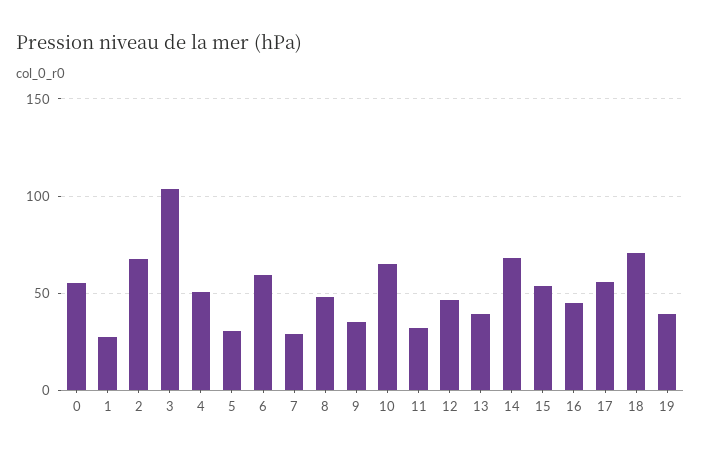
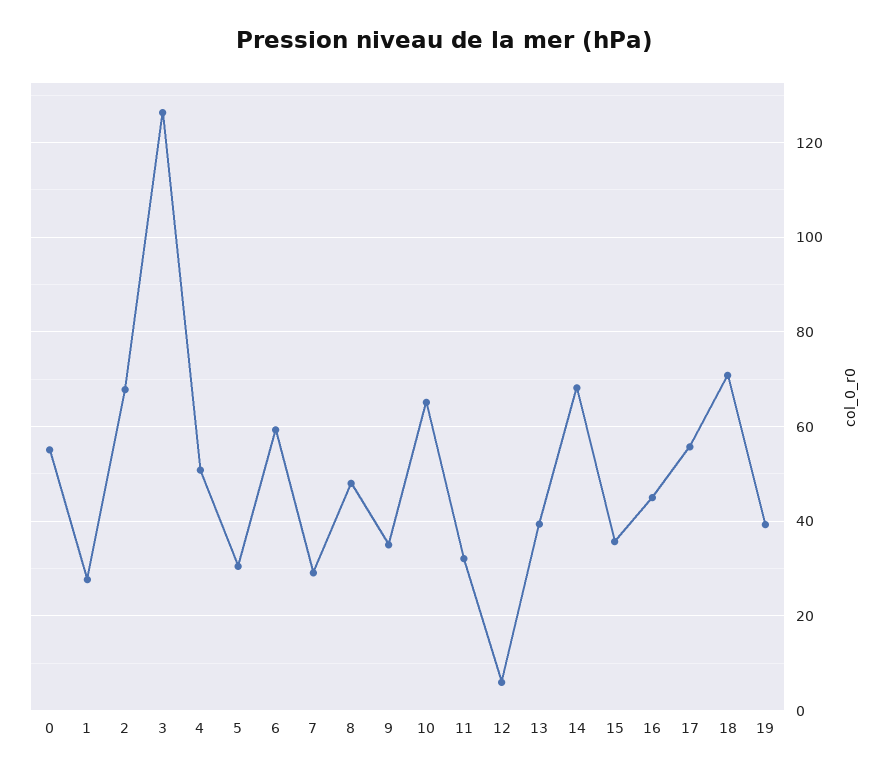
  {
    "0": 56,
    "1": 28,
    "2": 68,
-   "3": 105,
+   "3": 126,
    "4": 50,
    "5": 30,
    "6": 60,
    "7": 30,
    "8": 48,
    "9": 36,
    "10": 66,
    "11": 32,
-   "12": 45,
+   "12": 6,
    "13": 40,
    "14": 68,
-   "15": 55,
+   "15": 36,
    "16": 46,
    "17": 56,
    "18": 70,
    "19": 40
  }

